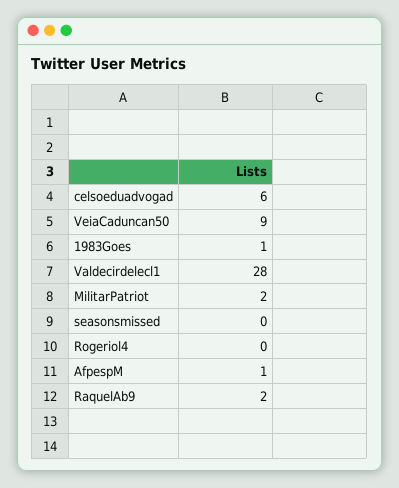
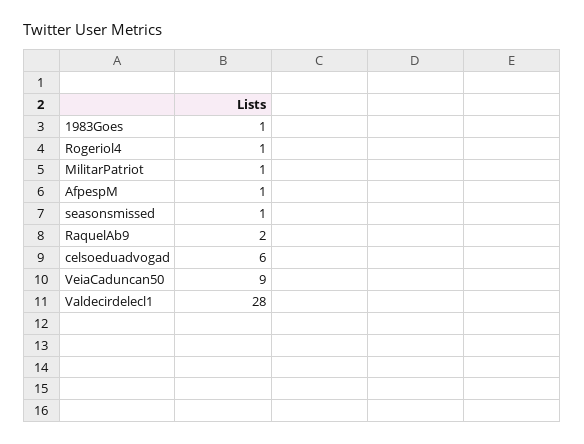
  {
    "celsoeduadvogad": 6,
    "VeiaCaduncan50": 9,
    "1983Goes": 1,
    "Valdecirdelecl1": 28,
-   "MilitarPatriot": 2,
+   "MilitarPatriot": 1,
-   "seasonsmissed": 0,
+   "seasonsmissed": 1,
-   "Rogeriol4": 0,
+   "Rogeriol4": 1,
    "AfpespM": 1,
    "RaquelAb9": 2
  }

